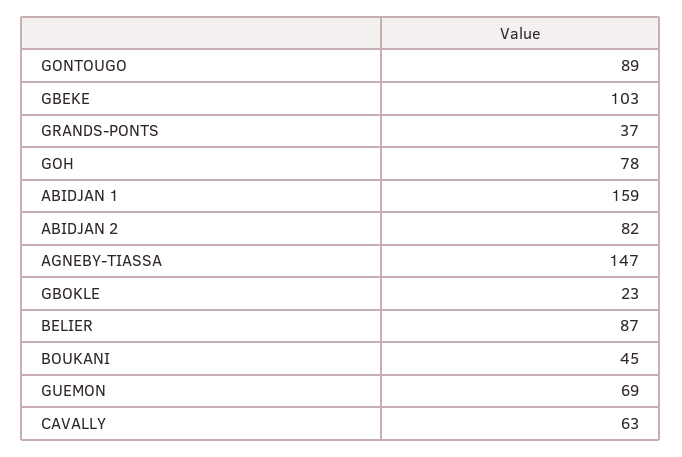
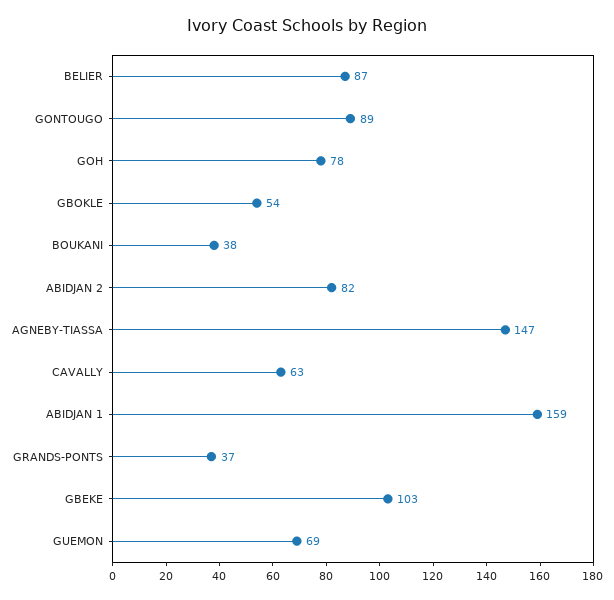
  {
    "GONTOUGO": 89,
    "GBEKE": 103,
    "GRANDS-PONTS": 37,
    "GOH": 78,
    "ABIDJAN 1": 159,
    "ABIDJAN 2": 82,
    "AGNEBY-TIASSA": 147,
-   "GBOKLE": 23,
+   "GBOKLE": 54,
    "BELIER": 87,
-   "BOUKANI": 45,
+   "BOUKANI": 38,
    "GUEMON": 69,
    "CAVALLY": 63
  }

